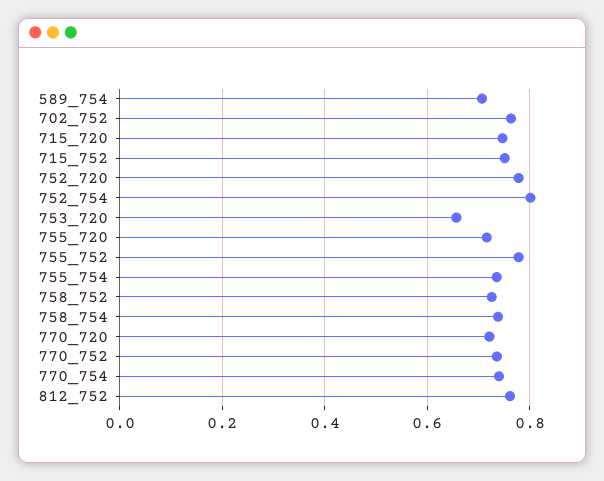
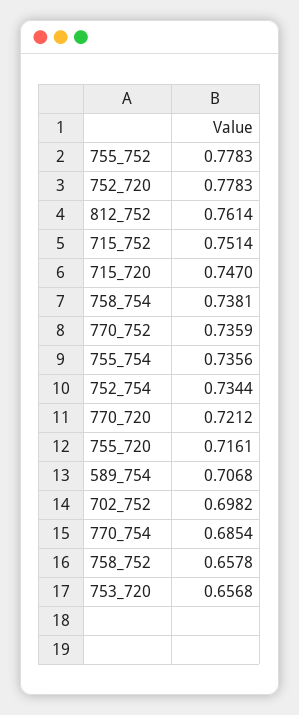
  {
    "589_754": 0.7068,
-   "702_752": 0.76,
+   "702_752": 0.6982,
    "715_720": 0.747,
    "715_752": 0.7514,
    "752_720": 0.7783,
-   "752_754": 0.8,
+   "752_754": 0.7344,
    "753_720": 0.6568,
    "755_720": 0.7161,
    "755_752": 0.7783,
    "755_754": 0.7356,
-   "758_752": 0.72,
+   "758_752": 0.6578,
    "758_754": 0.7381,
    "770_720": 0.7212,
    "770_752": 0.7359,
-   "770_754": 0.74,
+   "770_754": 0.6854,
    "812_752": 0.7614
  }

